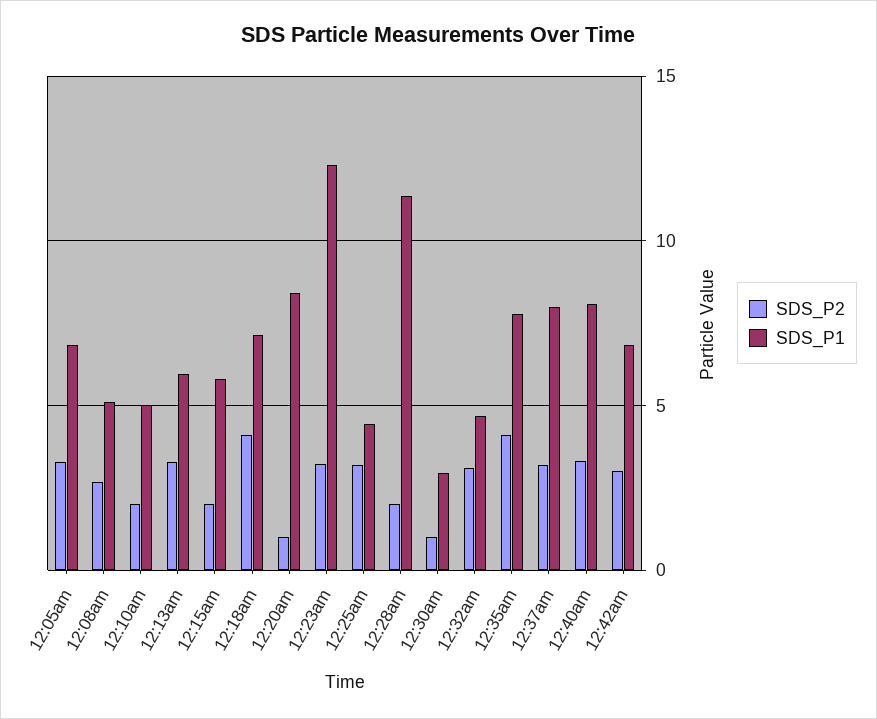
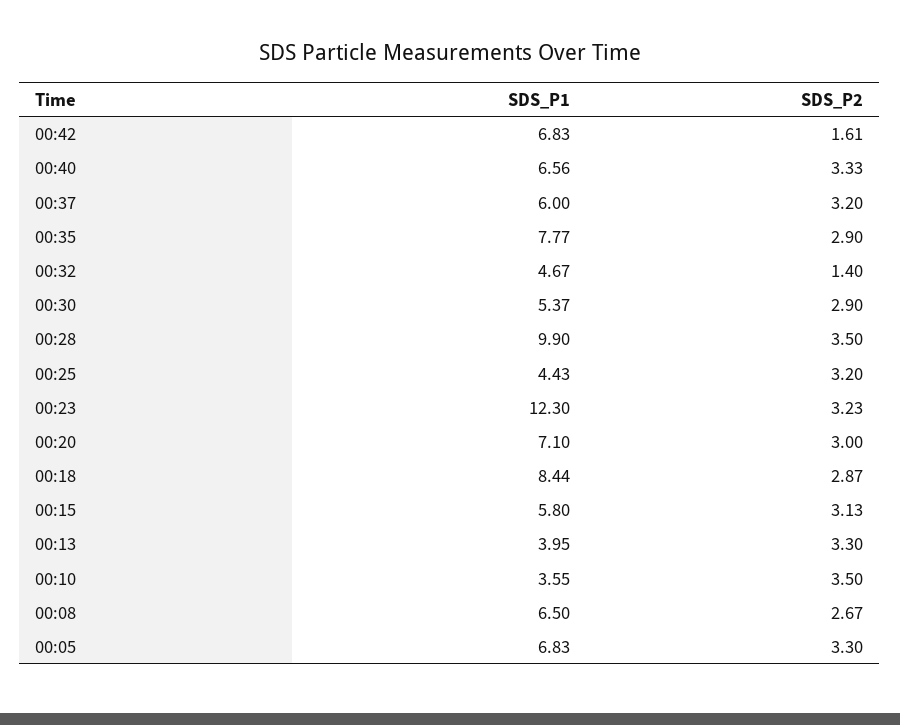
  {
    "SDS_P2": {
      "12:05am": 3.3,
      "12:08am": 2.67,
-     "12:10am": 2,
+     "12:10am": 3.5,
      "12:13am": 3.3,
-     "12:15am": 2,
+     "12:15am": 3.13,
-     "12:18am": 4,
+     "12:18am": 2.87,
-     "12:20am": 1,
+     "12:20am": 3,
      "12:23am": 3.23,
      "12:25am": 3.2,
-     "12:28am": 2,
+     "12:28am": 3.5,
-     "12:30am": 1,
+     "12:30am": 2.9,
-     "12:32am": 3,
+     "12:32am": 1.4,
-     "12:35am": 4,
+     "12:35am": 2.9,
      "12:37am": 3.2,
      "12:40am": 3.33,
-     "12:42am": 3
+     "12:42am": 1.61
    },
    "SDS_P1": {
      "12:05am": 6.83,
-     "12:08am": 5,
+     "12:08am": 6.5,
-     "12:10am": 5,
+     "12:10am": 3.55,
-     "12:13am": 6,
+     "12:13am": 3.95,
      "12:15am": 5.8,
-     "12:18am": 7,
+     "12:18am": 8.44,
-     "12:20am": 8.5,
+     "12:20am": 7.1,
      "12:23am": 12.3,
      "12:25am": 4.43,
-     "12:28am": 11.5,
+     "12:28am": 9.9,
-     "12:30am": 3,
+     "12:30am": 5.37,
      "12:32am": 4.67,
      "12:35am": 7.77,
-     "12:37am": 8,
+     "12:37am": 6,
-     "12:40am": 8,
+     "12:40am": 6.56,
      "12:42am": 6.83
    }
  }

